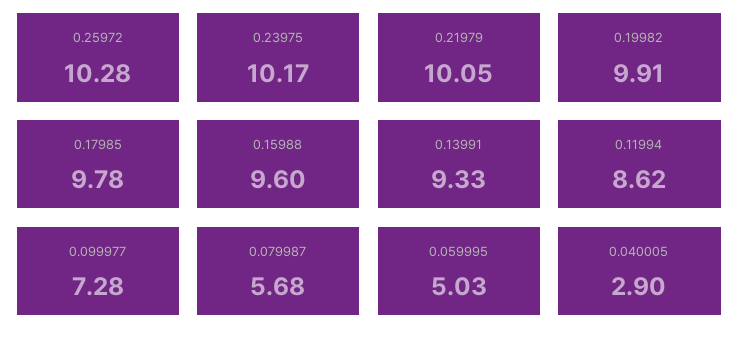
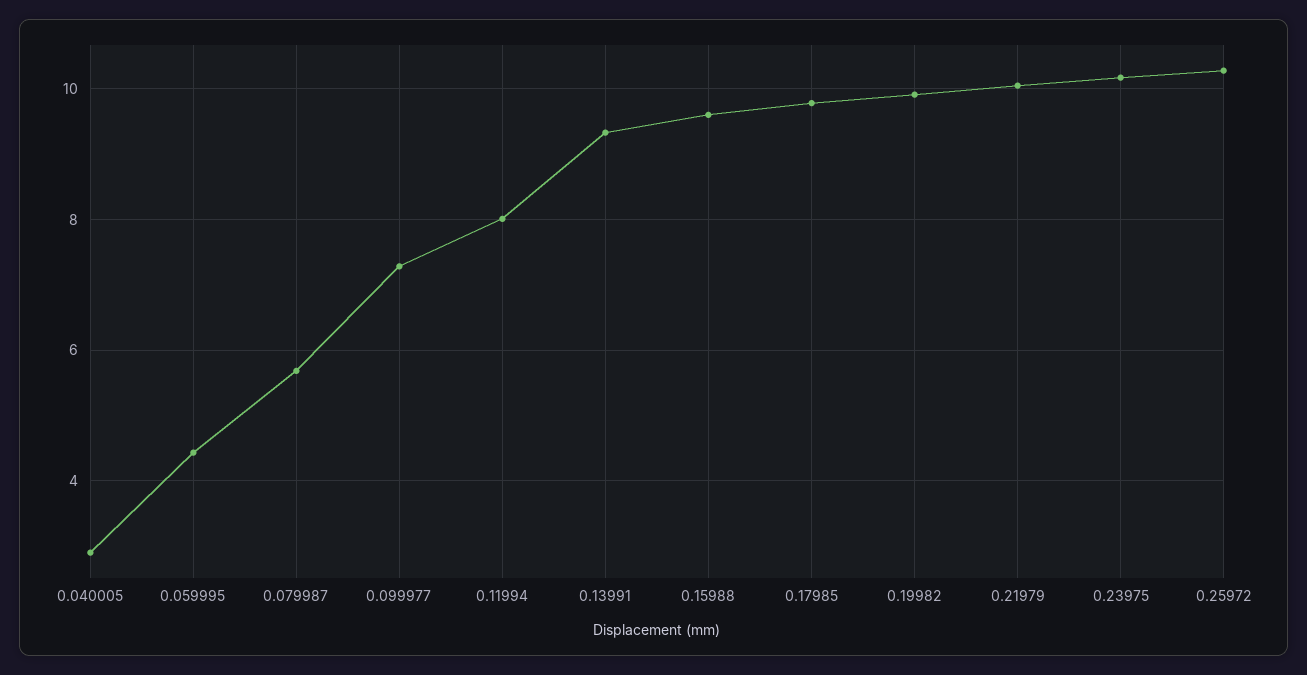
  {
    "0.25972": 10.28,
    "0.23975": 10.17,
    "0.21979": 10.05,
    "0.19982": 9.91,
    "0.17985": 9.78,
    "0.15988": 9.6,
    "0.13991": 9.33,
-   "0.11994": 8.62,
+   "0.11994": 8,
    "0.099977": 7.28,
    "0.079987": 5.68,
-   "0.059995": 5.03,
+   "0.059995": 4.4,
    "0.040005": 2.9
  }

